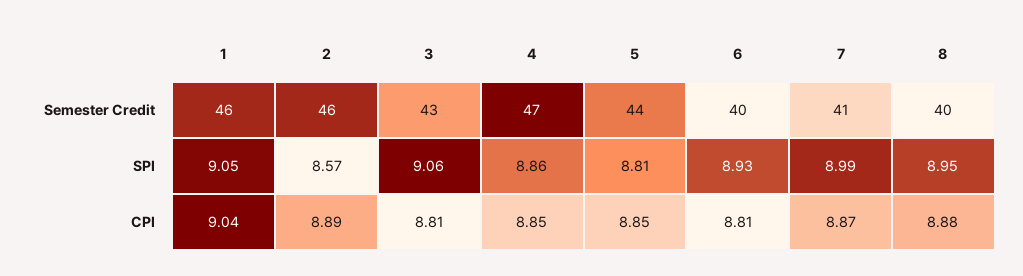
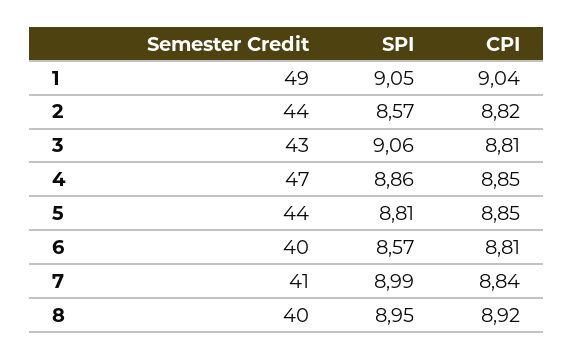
  {
    "1": {
-     "Semester Credit": 46,
+     "Semester Credit": 49,
      "SPI": 9.05,
      "CPI": 9.04
    },
    "2": {
-     "Semester Credit": 46,
+     "Semester Credit": 44,
      "SPI": 8.57,
-     "CPI": 8.89
+     "CPI": 8.82
    },
    "3": {
      "Semester Credit": 43,
      "SPI": 9.06,
      "CPI": 8.81
    },
    "4": {
      "Semester Credit": 47,
      "SPI": 8.86,
      "CPI": 8.85
    },
    "5": {
      "Semester Credit": 44,
      "SPI": 8.81,
      "CPI": 8.85
    },
    "6": {
      "Semester Credit": 40,
-     "SPI": 8.93,
+     "SPI": 8.57,
      "CPI": 8.81
    },
    "7": {
      "Semester Credit": 41,
      "SPI": 8.99,
-     "CPI": 8.87
+     "CPI": 8.84
    },
    "8": {
      "Semester Credit": 40,
      "SPI": 8.95,
-     "CPI": 8.88
+     "CPI": 8.92
    }
  }

